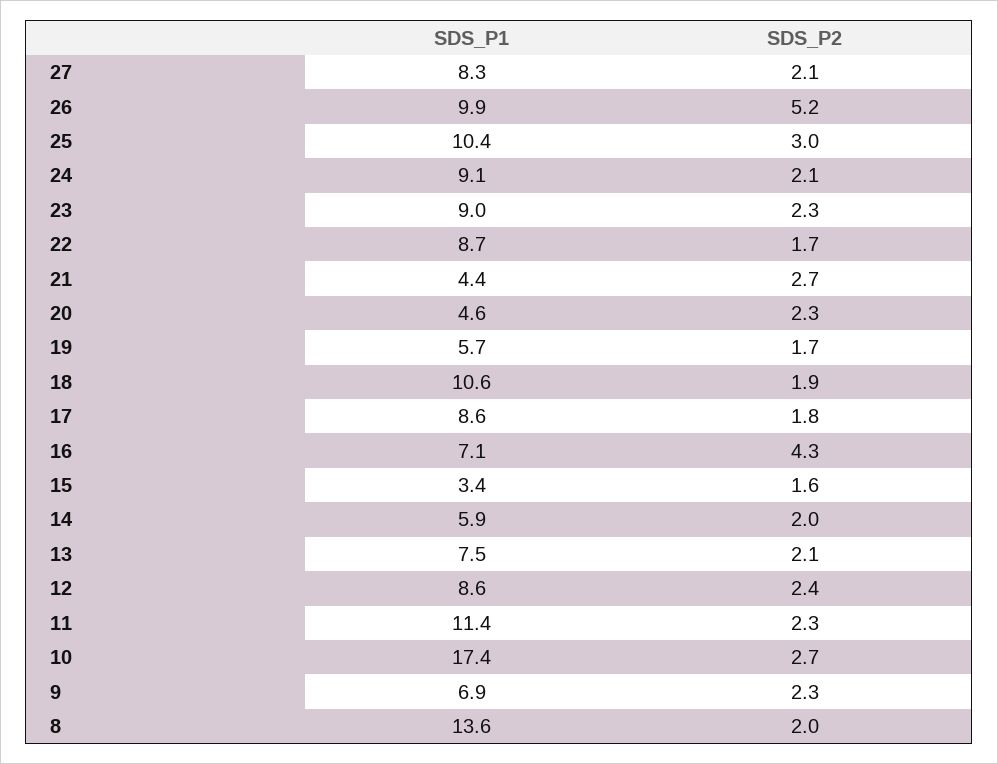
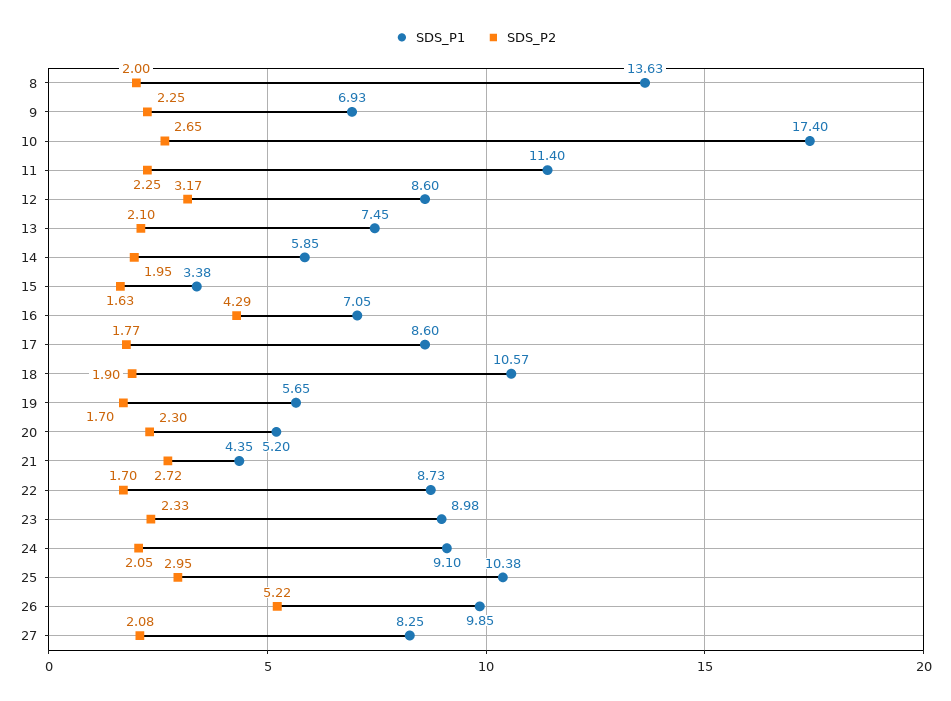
  {
    "SDS_P1": {
      "27": 8.25,
      "26": 9.85,
      "25": 10.38,
      "24": 9.1,
      "23": 8.98,
      "22": 8.73,
      "21": 4.35,
-     "20": 4.6,
+     "20": 5.2,
      "19": 5.65,
      "18": 10.57,
      "17": 8.6,
      "16": 7.05,
      "15": 3.38,
      "14": 5.85,
      "13": 7.45,
      "12": 8.6,
      "11": 11.4,
      "10": 17.4,
      "9": 6.93,
      "8": 13.63
    },
    "SDS_P2": {
      "27": 2.08,
      "26": 5.22,
      "25": 2.95,
      "24": 2.05,
      "23": 2.33,
      "22": 1.7,
      "21": 2.72,
      "20": 2.3,
      "19": 1.7,
      "18": 1.9,
      "17": 1.77,
      "16": 4.29,
      "15": 1.63,
      "14": 1.95,
      "13": 2.1,
-     "12": 2.4,
+     "12": 3.17,
      "11": 2.25,
      "10": 2.65,
      "9": 2.25,
      "8": 2
    }
  }

